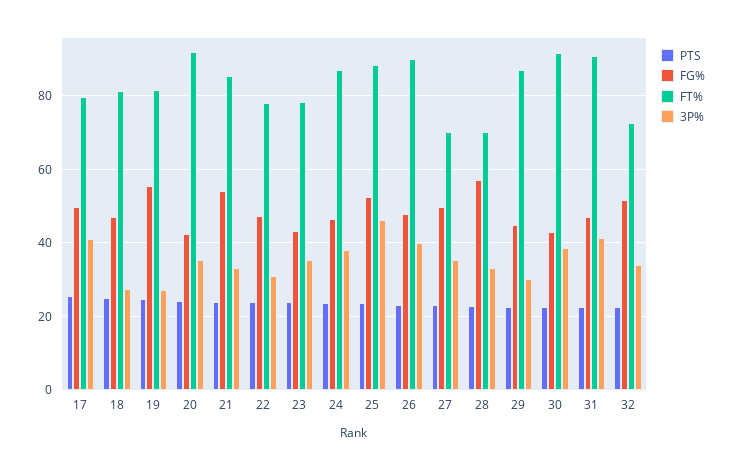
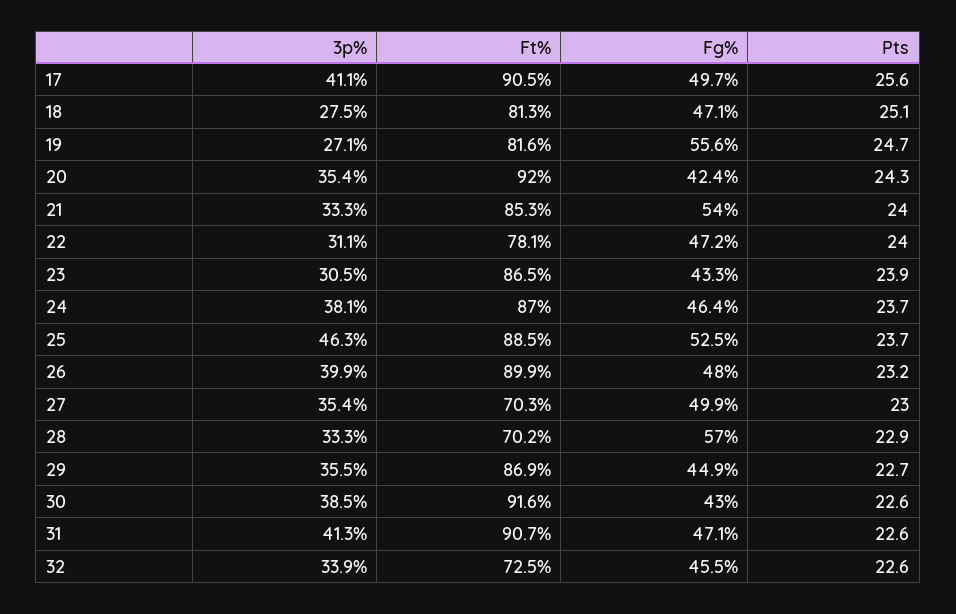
  {
    "PTS": {
      "17": 25.6,
      "18": 25.1,
      "19": 24.7,
      "20": 24.3,
      "21": 24,
      "22": 24,
      "23": 23.9,
      "24": 23.7,
      "25": 23.7,
      "26": 23.2,
      "27": 23,
      "28": 22.9,
      "29": 22.7,
      "30": 22.6,
      "31": 22.6,
      "32": 22.6
    },
    "FG%": {
      "17": 49.7,
      "18": 47.1,
      "19": 55.6,
      "20": 42.4,
      "21": 54,
      "22": 47.2,
      "23": 43.3,
      "24": 46.4,
      "25": 52.5,
      "26": 48,
      "27": 49.9,
      "28": 57,
      "29": 44.9,
      "30": 43,
      "31": 47.1,
-     "32": 52
+     "32": 45.5
    },
    "FT%": {
-     "17": 80,
+     "17": 90.5,
      "18": 81.3,
      "19": 81.6,
      "20": 92,
      "21": 85.3,
      "22": 78.1,
-     "23": 78,
+     "23": 86.5,
      "24": 87,
      "25": 88.5,
      "26": 89.9,
      "27": 70.3,
      "28": 70.2,
      "29": 86.9,
      "30": 91.6,
      "31": 90.7,
      "32": 72.5
    },
    "3P%": {
      "17": 41.1,
      "18": 27.5,
      "19": 27.1,
      "20": 35.4,
      "21": 33.3,
      "22": 31.1,
-     "23": 36,
+     "23": 30.5,
      "24": 38.1,
      "25": 46.3,
      "26": 39.9,
      "27": 35.4,
      "28": 33.3,
-     "29": 30,
+     "29": 35.5,
      "30": 38.5,
      "31": 41.3,
      "32": 33.9
    }
  }

